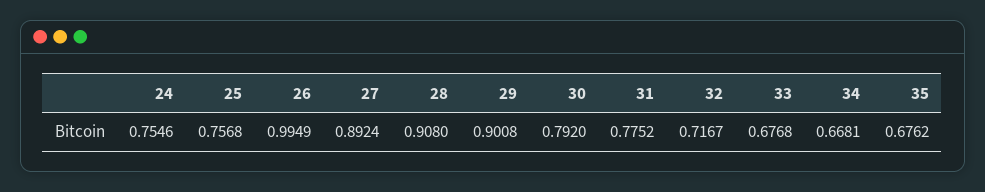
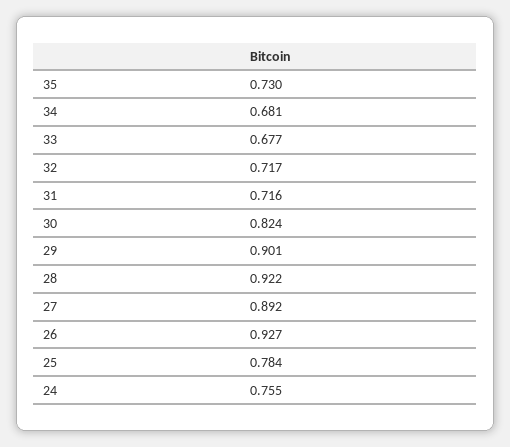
  {
    "24": 0.7546,
-   "25": 0.7568,
+   "25": 0.784,
-   "26": 0.9949,
+   "26": 0.927,
    "27": 0.8924,
-   "28": 0.908,
+   "28": 0.922,
    "29": 0.9008,
-   "30": 0.792,
+   "30": 0.824,
-   "31": 0.7752,
+   "31": 0.716,
    "32": 0.7167,
    "33": 0.6768,
-   "34": 0.6681,
+   "34": 0.681,
-   "35": 0.6762
+   "35": 0.73
  }

